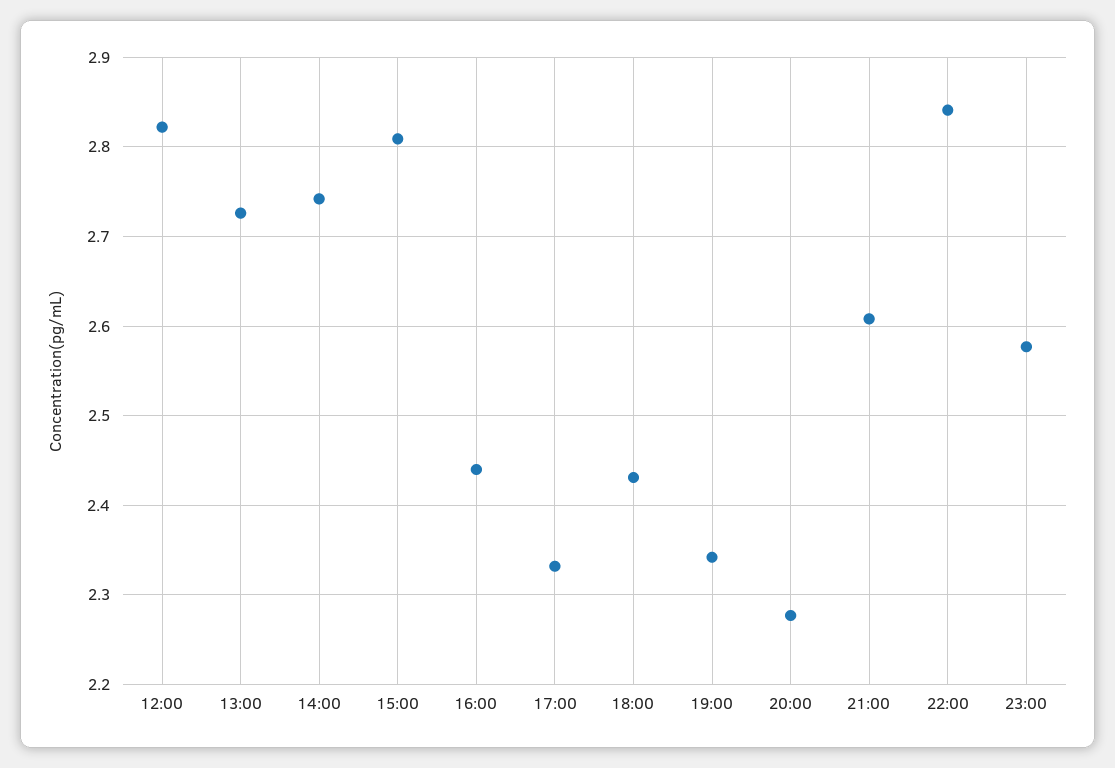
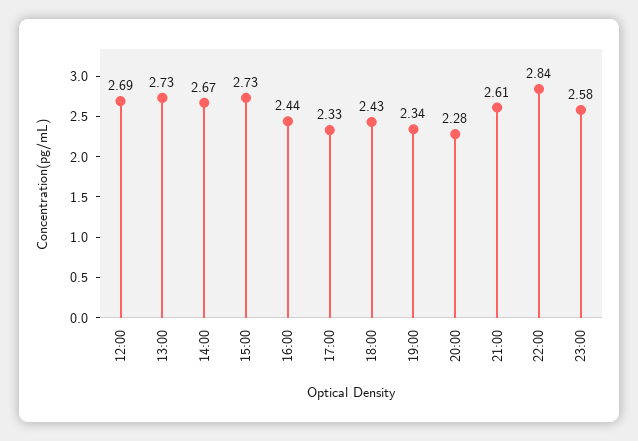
  {
-   "12:00": 2.82,
+   "12:00": 2.69,
    "13:00": 2.73,
-   "14:00": 2.74,
+   "14:00": 2.67,
-   "15:00": 2.81,
+   "15:00": 2.73,
    "16:00": 2.44,
    "17:00": 2.33,
    "18:00": 2.43,
    "19:00": 2.34,
    "20:00": 2.28,
    "21:00": 2.61,
    "22:00": 2.84,
    "23:00": 2.58
  }

